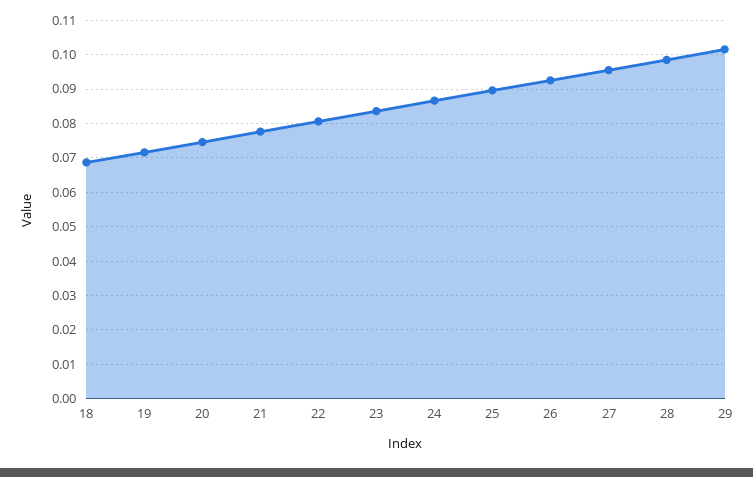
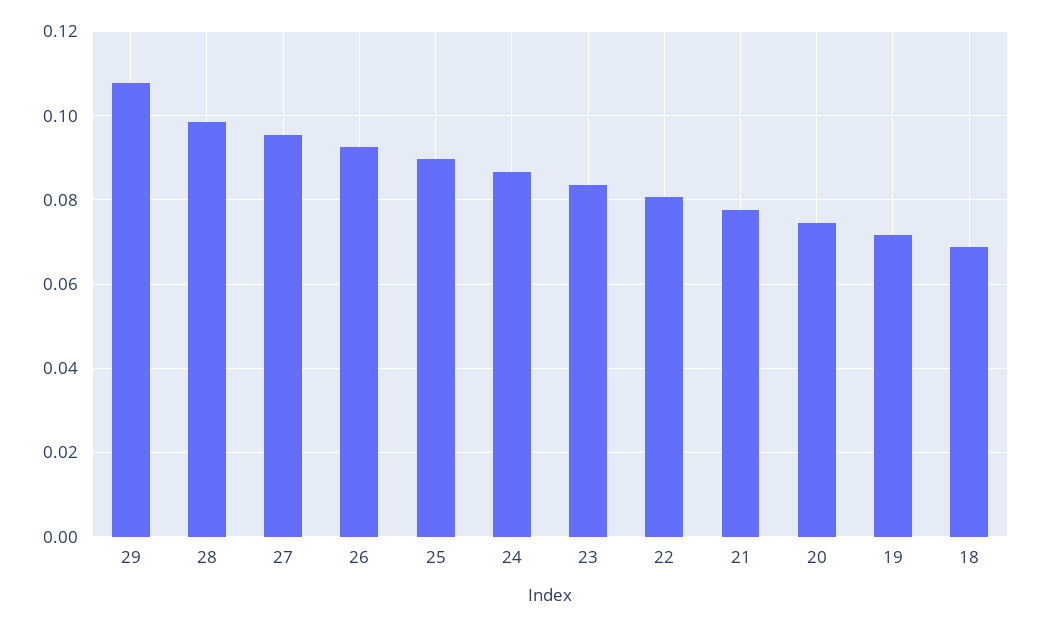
  {
    "18": 0.068,
    "19": 0.072,
    "20": 0.074,
    "21": 0.078,
    "22": 0.08,
    "23": 0.084,
    "24": 0.086,
    "25": 0.09,
    "26": 0.092,
    "27": 0.096,
    "28": 0.098,
-   "29": 0.102
+   "29": 0.108
  }

